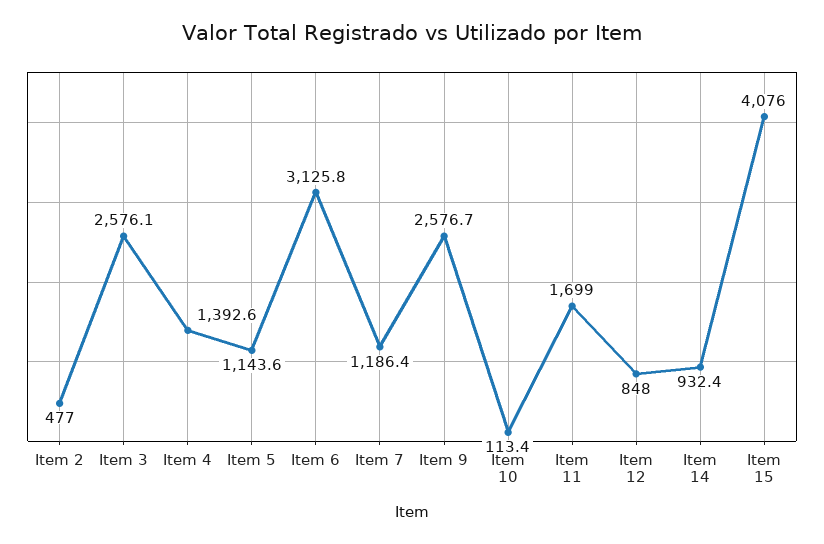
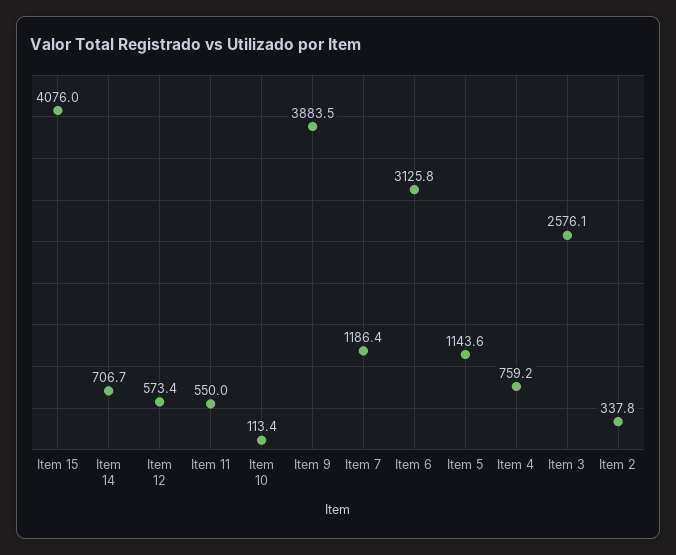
  {
-   "Item 2": 477,
+   "Item 2": 337.8,
    "Item 3": 2576.1,
-   "Item 4": 1392.6,
+   "Item 4": 759.2,
    "Item 5": 1143.6,
    "Item 6": 3125.8,
    "Item 7": 1186.4,
-   "Item 9": 2576.7,
+   "Item 9": 3883.5,
    "Item 10": 113.4,
-   "Item 11": 1699,
+   "Item 11": 550,
-   "Item 12": 848,
+   "Item 12": 573.4,
-   "Item 14": 932.4,
+   "Item 14": 706.7,
    "Item 15": 4076
  }

